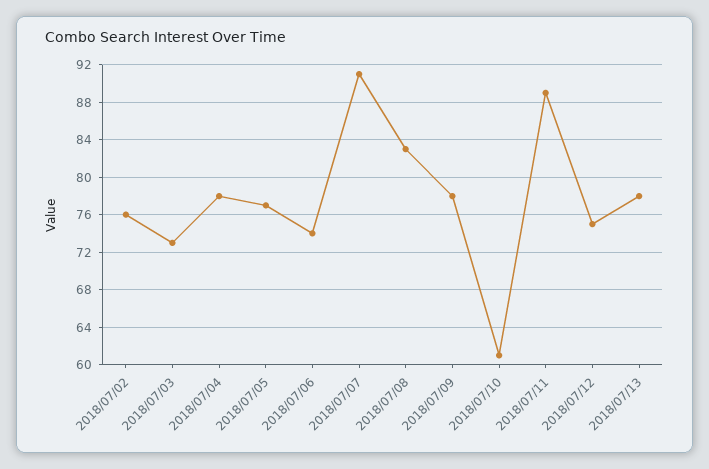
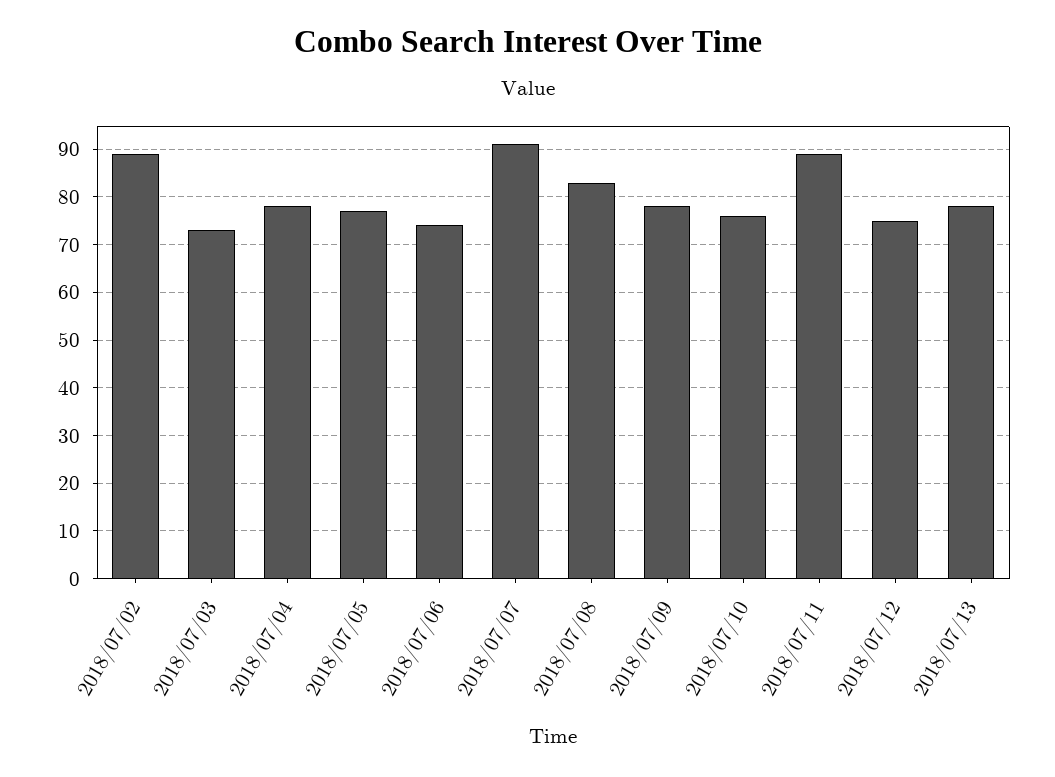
  {
-   "2018/07/02": 76,
+   "2018/07/02": 90,
    "2018/07/03": 73,
    "2018/07/04": 78,
    "2018/07/05": 77,
    "2018/07/06": 74,
    "2018/07/07": 91,
    "2018/07/08": 83,
    "2018/07/09": 78,
-   "2018/07/10": 61,
+   "2018/07/10": 75,
    "2018/07/11": 89,
    "2018/07/12": 75,
    "2018/07/13": 78
  }

